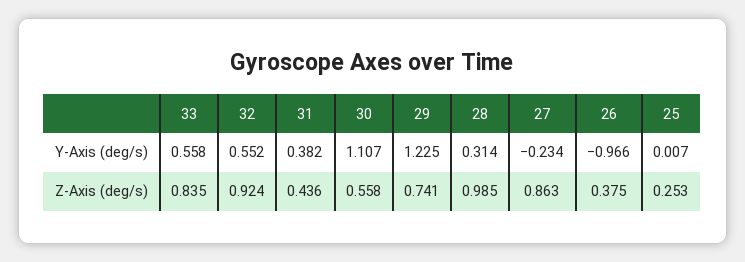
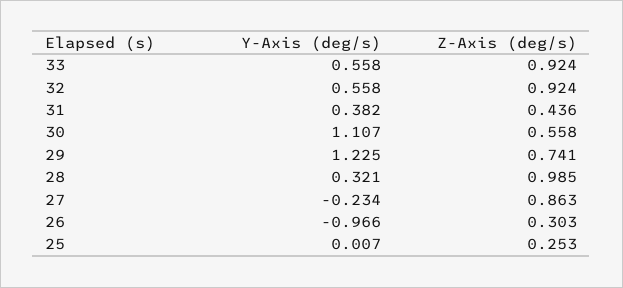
  {
    "33": {
      "Y-Axis (deg/s)": 0.558,
-     "Z-Axis (deg/s)": 0.835
+     "Z-Axis (deg/s)": 0.924
    },
    "32": {
-     "Y-Axis (deg/s)": 0.552,
+     "Y-Axis (deg/s)": 0.558,
      "Z-Axis (deg/s)": 0.924
    },
    "31": {
      "Y-Axis (deg/s)": 0.382,
      "Z-Axis (deg/s)": 0.436
    },
    "30": {
      "Y-Axis (deg/s)": 1.107,
      "Z-Axis (deg/s)": 0.558
    },
    "29": {
      "Y-Axis (deg/s)": 1.225,
      "Z-Axis (deg/s)": 0.741
    },
    "28": {
-     "Y-Axis (deg/s)": 0.314,
+     "Y-Axis (deg/s)": 0.321,
      "Z-Axis (deg/s)": 0.985
    },
    "27": {
      "Y-Axis (deg/s)": -0.234,
      "Z-Axis (deg/s)": 0.863
    },
    "26": {
      "Y-Axis (deg/s)": -0.966,
-     "Z-Axis (deg/s)": 0.375
+     "Z-Axis (deg/s)": 0.303
    },
    "25": {
      "Y-Axis (deg/s)": 0.007,
      "Z-Axis (deg/s)": 0.253
    }
  }

